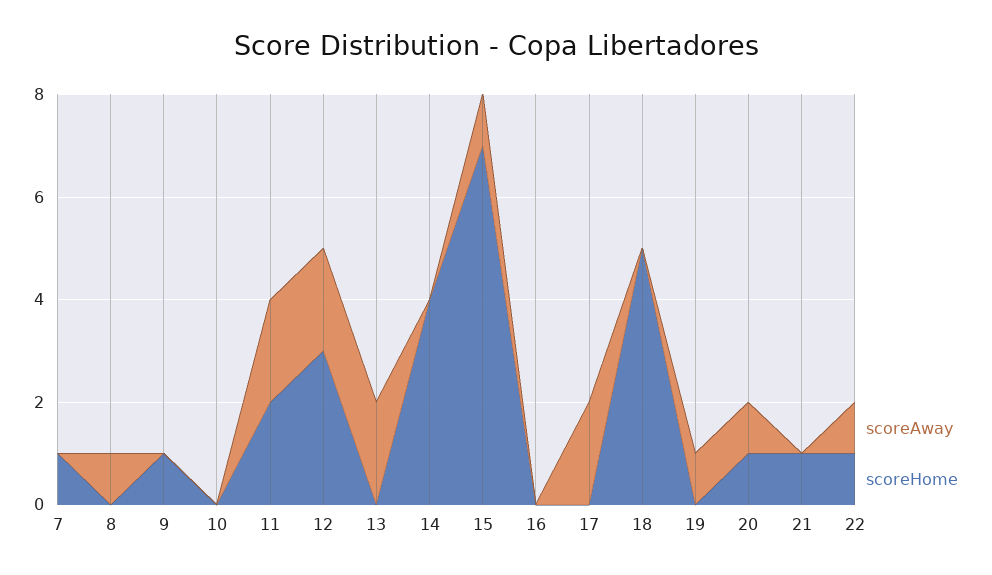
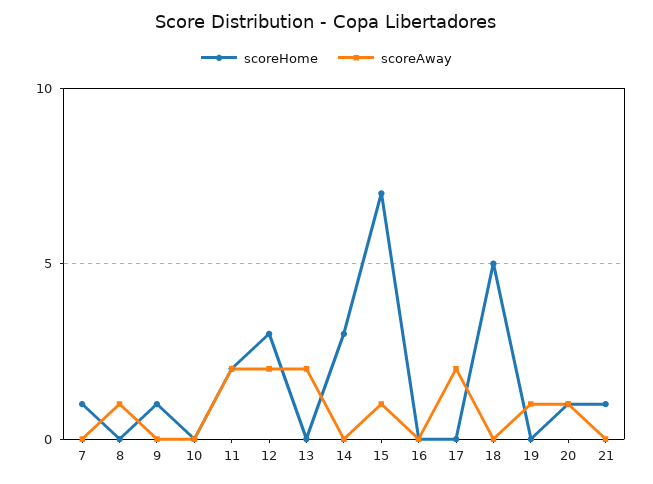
  {
    "scoreAway": {
      "7": 0,
      "8": 1,
      "9": 0,
      "10": 0,
      "11": 2,
      "12": 2,
      "13": 2,
      "14": 0,
      "15": 1,
      "16": 0,
      "17": 2,
      "18": 0,
      "19": 1,
      "20": 1,
-     "21": 0,
+     "21": 0
-     "22": 1
    },
    "scoreHome": {
      "7": 1,
      "8": 0,
      "9": 1,
      "10": 0,
      "11": 2,
      "12": 3,
      "13": 0,
-     "14": 4,
+     "14": 3,
      "15": 7,
      "16": 0,
      "17": 0,
      "18": 5,
      "19": 0,
      "20": 1,
-     "21": 1,
+     "21": 1
-     "22": 1
    }
  }

